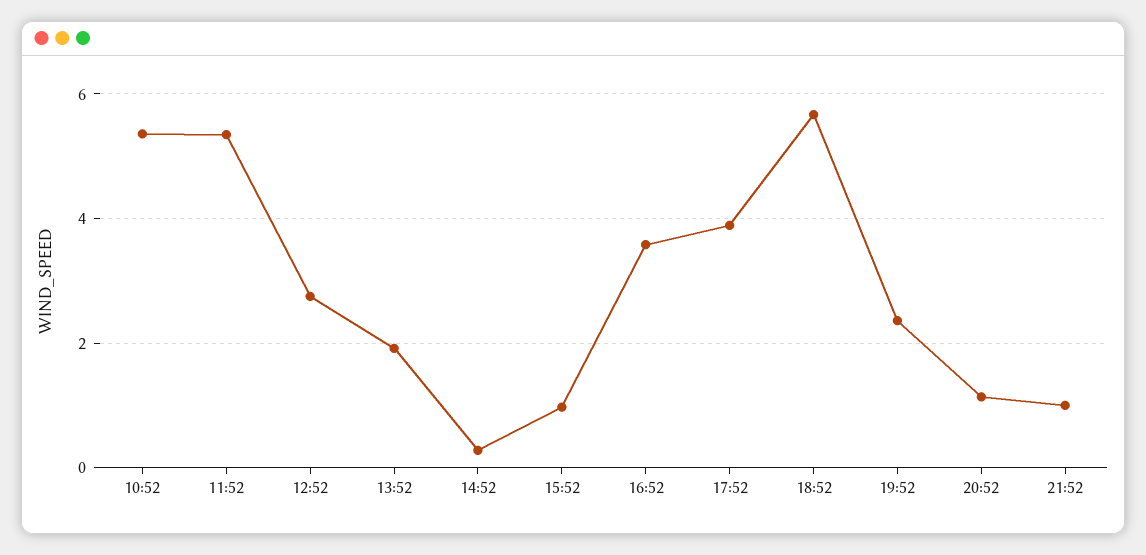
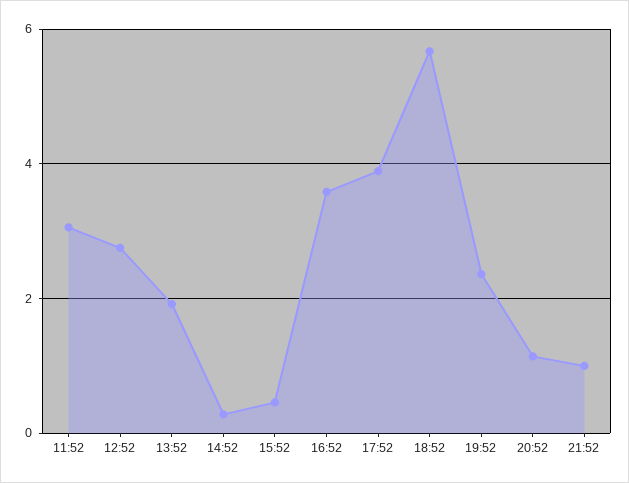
  {
-   "10:52": 5.4,
-   "11:52": 5.4,
+   "11:52": 3,
    "12:52": 2.8,
    "13:52": 2,
    "14:52": 0.2,
-   "15:52": 1,
+   "15:52": 0.4,
    "16:52": 3.6,
    "17:52": 3.8,
    "18:52": 5.6,
    "19:52": 2.4,
    "20:52": 1.2,
    "21:52": 1
  }

